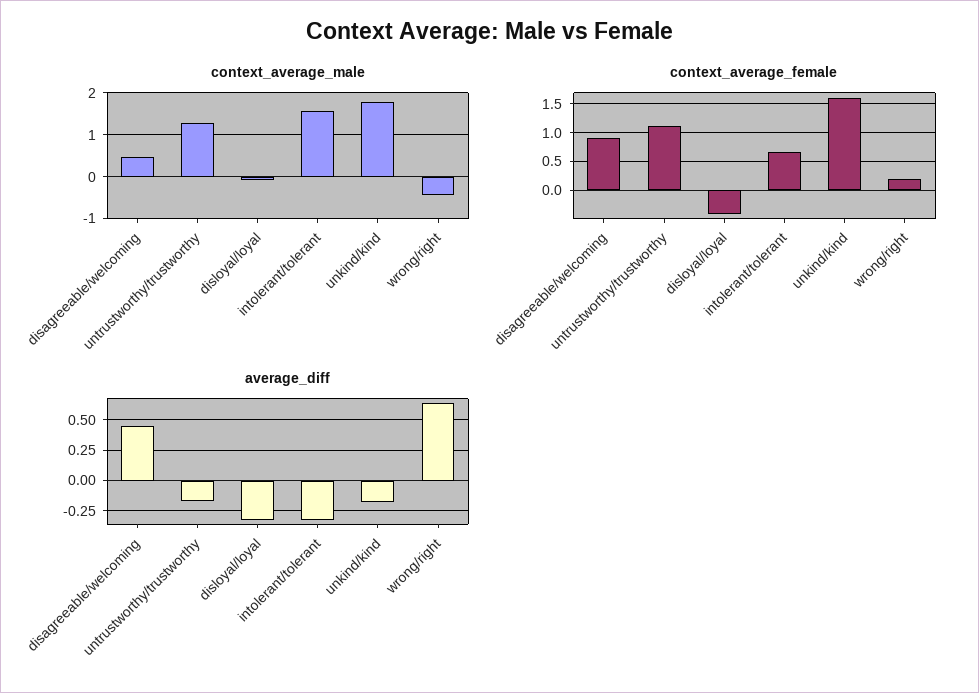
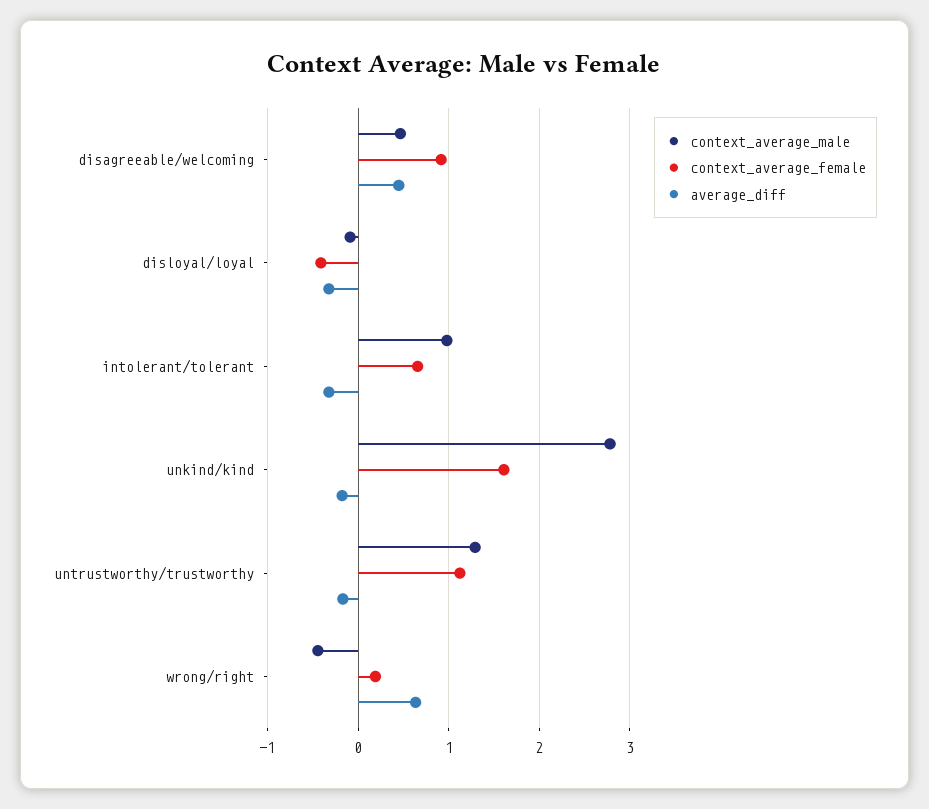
  {
    "context_average_male": {
      "disagreeable/welcoming": 0.5,
      "untrustworthy/trustworthy": 1.3,
      "disloyal/loyal": -0.1,
-     "intolerant/tolerant": 1.6,
+     "intolerant/tolerant": 1,
-     "unkind/kind": 1.8,
+     "unkind/kind": 2.8,
      "wrong/right": -0.4
    },
    "context_average_female": {
      "disagreeable/welcoming": 0.9,
      "untrustworthy/trustworthy": 1.1,
      "disloyal/loyal": -0.4,
      "intolerant/tolerant": 0.7,
      "unkind/kind": 1.6,
      "wrong/right": 0.2
    },
    "average_diff": {
      "disagreeable/welcoming": 0.45,
      "untrustworthy/trustworthy": -0.15,
      "disloyal/loyal": -0.3,
      "intolerant/tolerant": -0.3,
      "unkind/kind": -0.2,
      "wrong/right": 0.65
    }
  }

